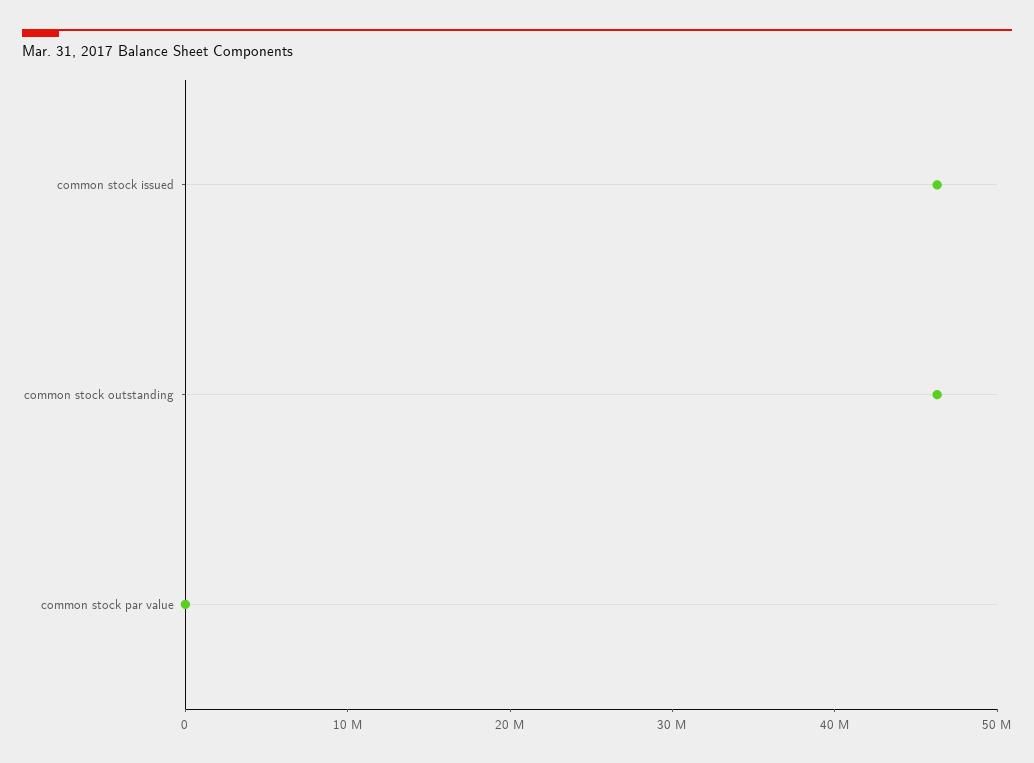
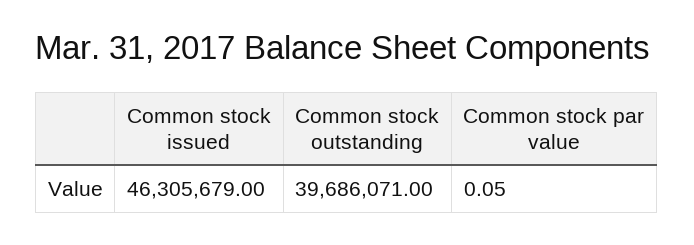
  {
    "common stock issued": 46305679,
-   "common stock outstanding": 46000000,
+   "common stock outstanding": 39686071,
    "common stock par value": 0.05
  }

